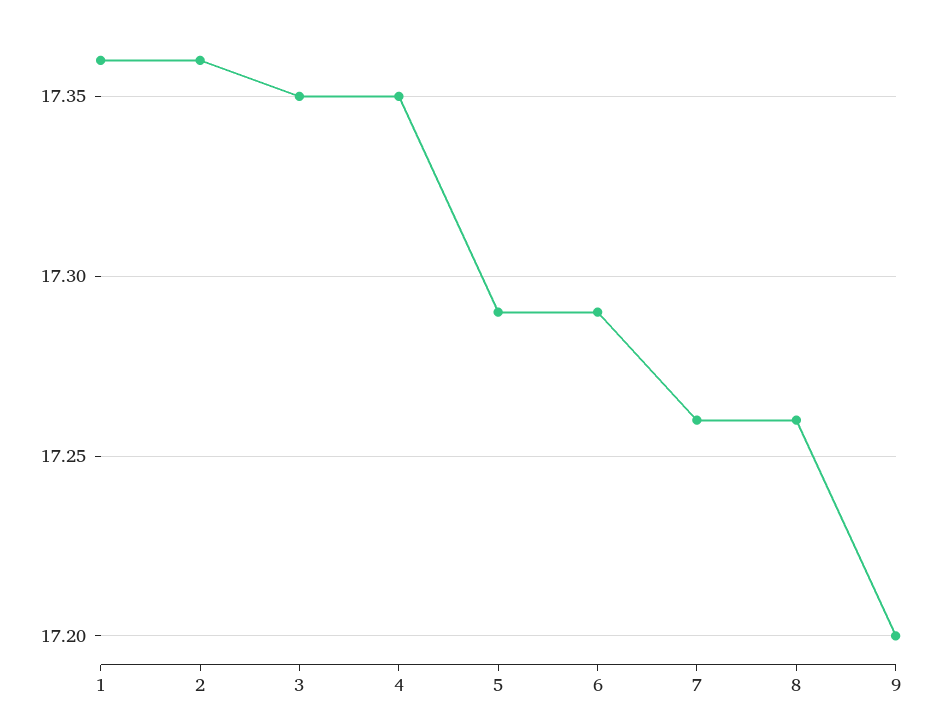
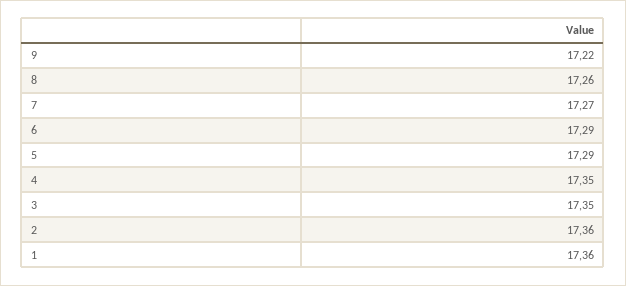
  {
    "1": 17.36,
    "2": 17.36,
    "3": 17.35,
    "4": 17.35,
    "5": 17.29,
    "6": 17.29,
-   "7": 17.26,
+   "7": 17.27,
    "8": 17.26,
-   "9": 17.2
+   "9": 17.22
  }

